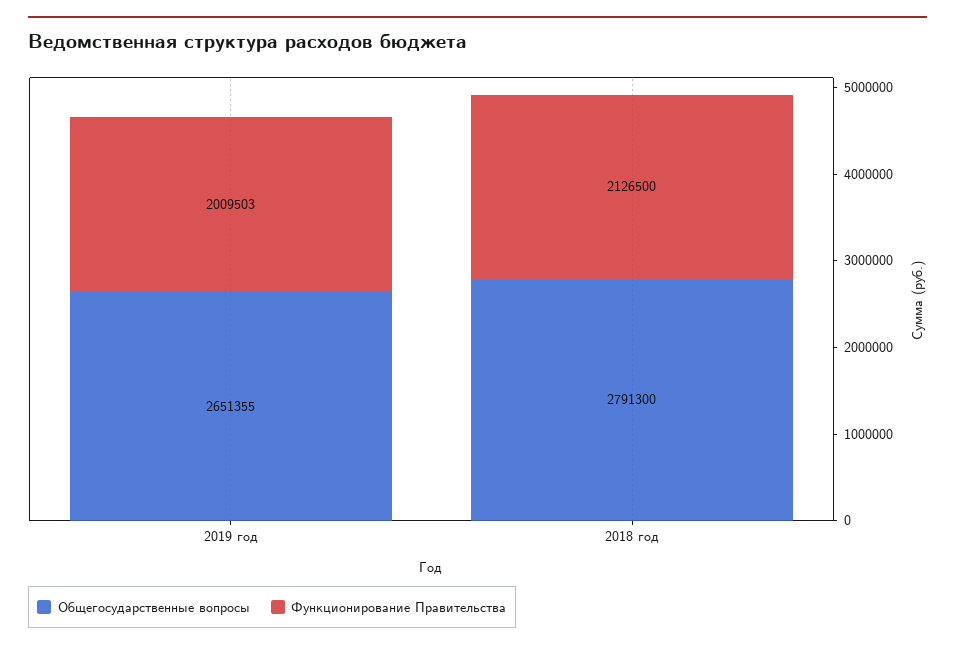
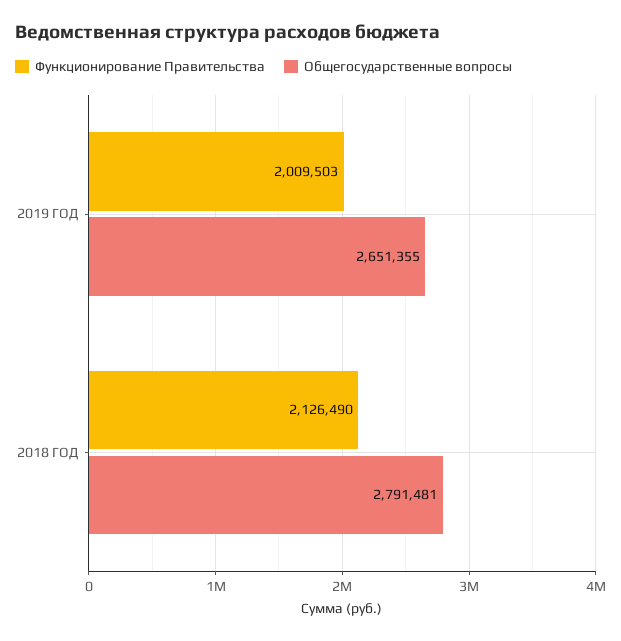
  {
    "Общегосударственные вопросы": {
      "2019 год": 2651355,
-     "2018 год": 2791300
+     "2018 год": 2791481
    },
    "Функционирование Правительства": {
      "2019 год": 2009503,
-     "2018 год": 2126500
+     "2018 год": 2126490
    }
  }

